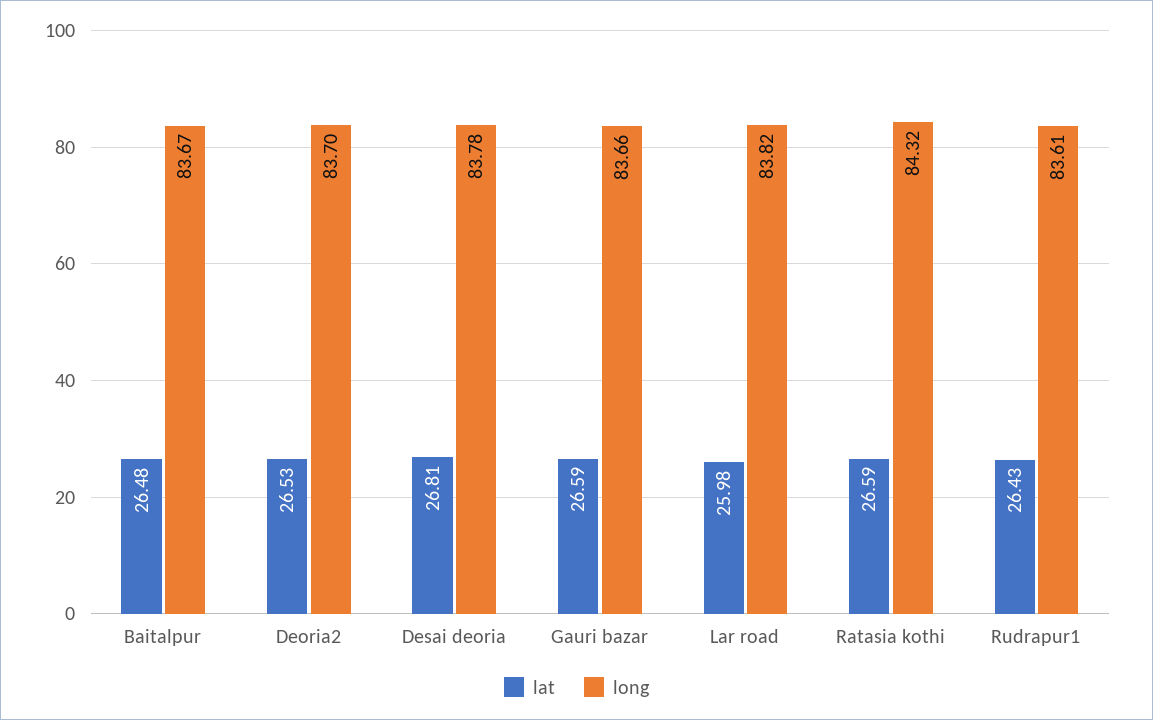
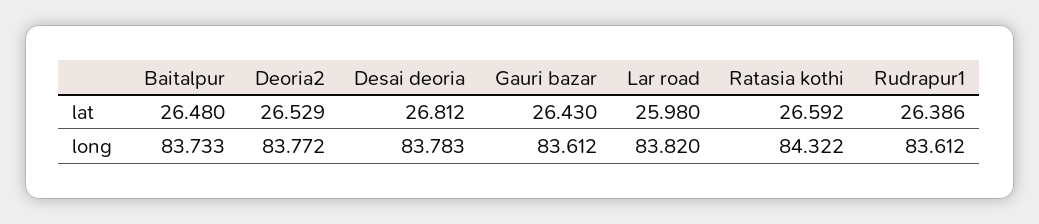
  {
    "lat": {
      "Baitalpur": 26.48,
      "Deoria2": 26.529,
      "Desai deoria": 26.812,
-     "Gauri bazar": 26.59,
+     "Gauri bazar": 26.43,
      "Lar road": 25.98,
      "Ratasia kothi": 26.592,
-     "Rudrapur1": 26.43
+     "Rudrapur1": 26.386
    },
    "long": {
-     "Baitalpur": 83.67,
+     "Baitalpur": 83.733,
-     "Deoria2": 83.7,
+     "Deoria2": 83.772,
      "Desai deoria": 83.783,
-     "Gauri bazar": 83.66,
+     "Gauri bazar": 83.612,
      "Lar road": 83.82,
      "Ratasia kothi": 84.322,
      "Rudrapur1": 83.612
    }
  }

